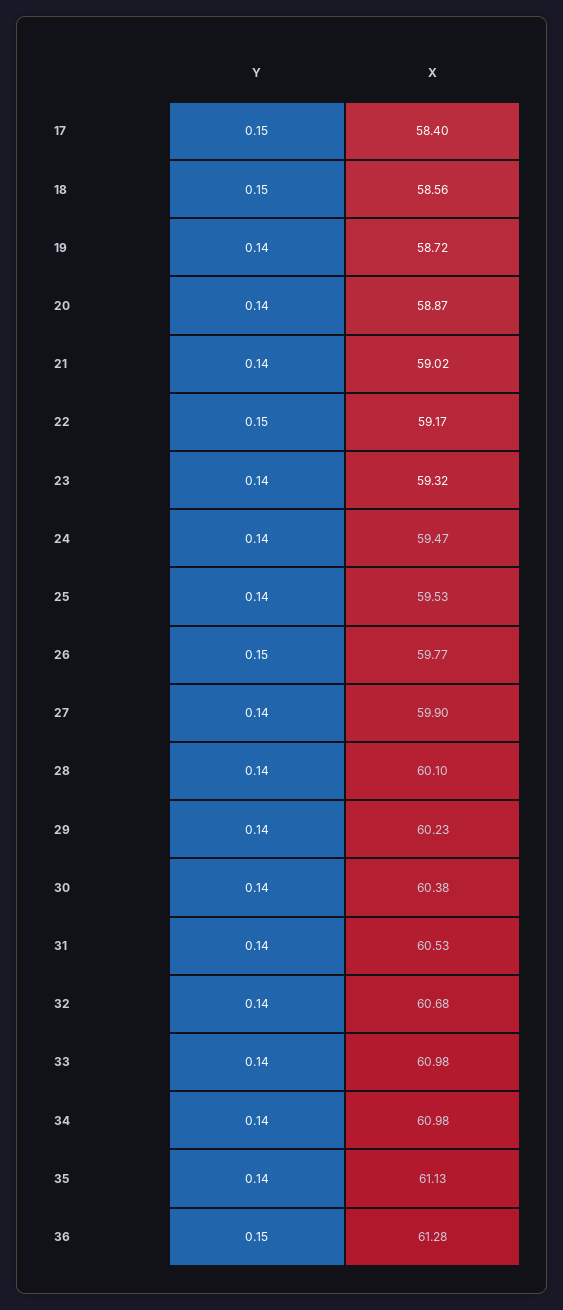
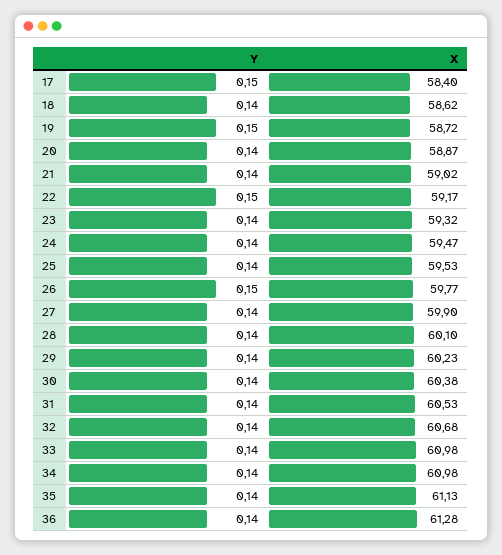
  {
    "Y": {
      "17": 0.15,
-     "18": 0.15,
+     "18": 0.14,
-     "19": 0.14,
+     "19": 0.15,
      "20": 0.14,
      "21": 0.14,
      "22": 0.15,
      "23": 0.14,
      "24": 0.14,
      "25": 0.14,
      "26": 0.15,
      "27": 0.14,
      "28": 0.14,
      "29": 0.14,
      "30": 0.14,
      "31": 0.14,
      "32": 0.14,
      "33": 0.14,
      "34": 0.14,
      "35": 0.14,
-     "36": 0.15
+     "36": 0.14
    },
    "X": {
      "17": 58.4,
-     "18": 58.56,
+     "18": 58.62,
      "19": 58.72,
      "20": 58.87,
      "21": 59.02,
      "22": 59.17,
      "23": 59.32,
      "24": 59.47,
      "25": 59.53,
      "26": 59.77,
      "27": 59.9,
      "28": 60.1,
      "29": 60.23,
      "30": 60.38,
      "31": 60.53,
      "32": 60.68,
      "33": 60.98,
      "34": 60.98,
      "35": 61.13,
      "36": 61.28
    }
  }

